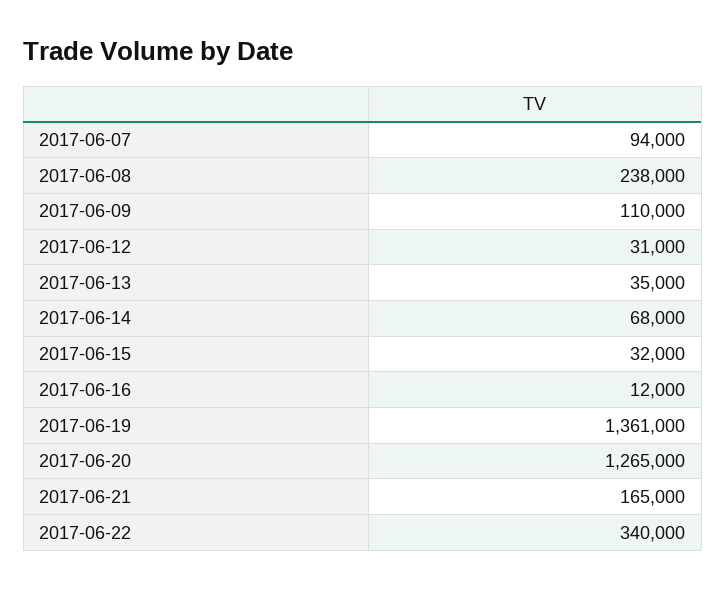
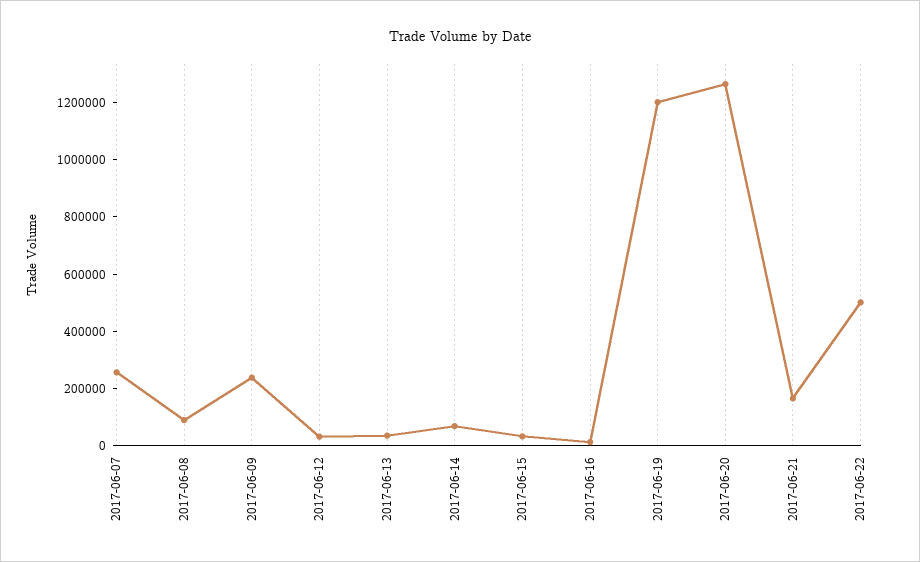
  {
-   "2017-06-07": 94000,
+   "2017-06-07": 250000,
-   "2017-06-08": 238000,
+   "2017-06-08": 100000,
-   "2017-06-09": 110000,
+   "2017-06-09": 250000,
    "2017-06-12": 31000,
    "2017-06-13": 35000,
    "2017-06-14": 68000,
    "2017-06-15": 32000,
    "2017-06-16": 12000,
-   "2017-06-19": 1361000,
+   "2017-06-19": 1200000,
    "2017-06-20": 1265000,
    "2017-06-21": 165000,
-   "2017-06-22": 340000
+   "2017-06-22": 500000
  }

